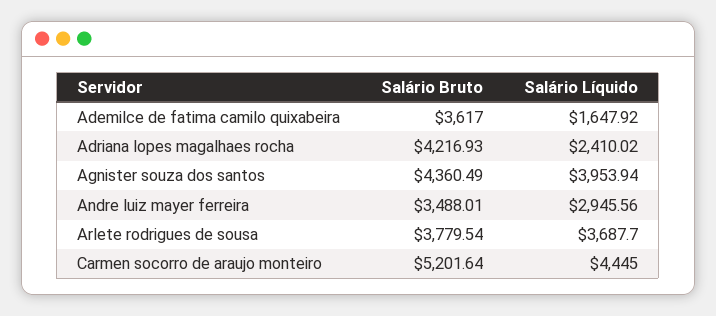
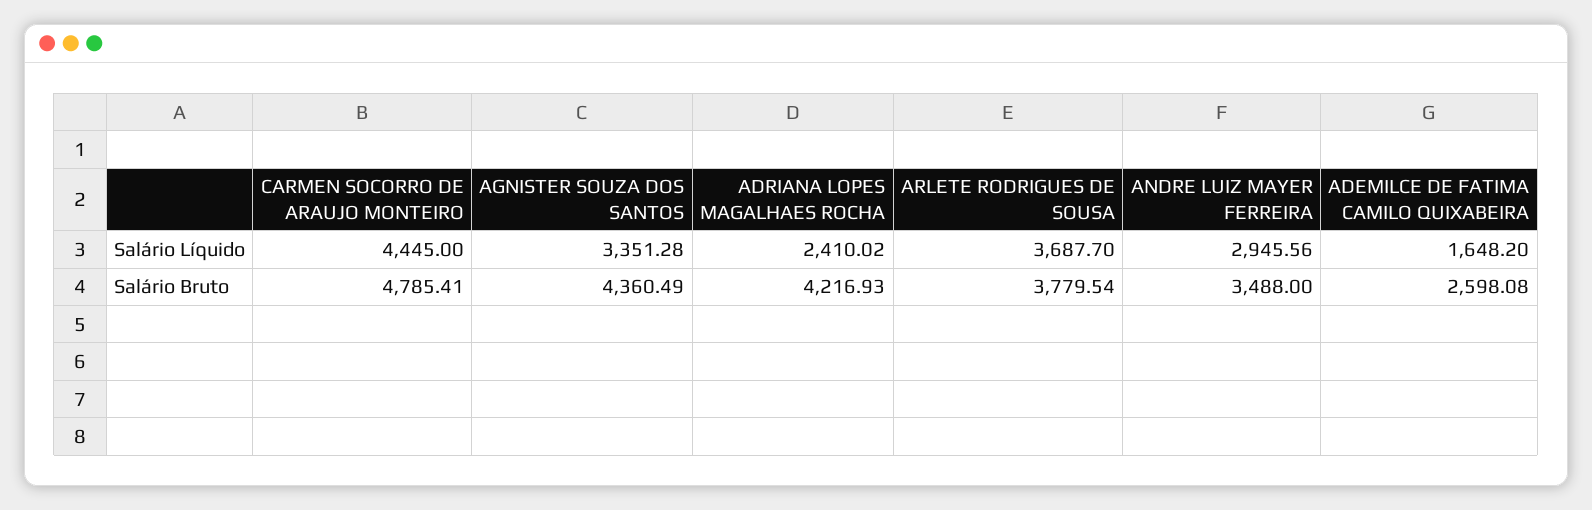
  {
    "Salário Bruto": {
-     "Ademilce de fatima camilo quixabeira": 3617,
+     "Ademilce de fatima camilo quixabeira": 2598.08,
      "Adriana lopes magalhaes rocha": 4216.93,
      "Agnister souza dos santos": 4360.49,
-     "Andre luiz mayer ferreira": 3488.01,
+     "Andre luiz mayer ferreira": 3488,
      "Arlete rodrigues de sousa": 3779.54,
-     "Carmen socorro de araujo monteiro": 5201.64
+     "Carmen socorro de araujo monteiro": 4785.41
    },
    "Salário Líquido": {
-     "Ademilce de fatima camilo quixabeira": 1647.92,
+     "Ademilce de fatima camilo quixabeira": 1648.2,
      "Adriana lopes magalhaes rocha": 2410.02,
-     "Agnister souza dos santos": 3953.94,
+     "Agnister souza dos santos": 3351.28,
      "Andre luiz mayer ferreira": 2945.56,
      "Arlete rodrigues de sousa": 3687.7,
      "Carmen socorro de araujo monteiro": 4445
    }
  }

